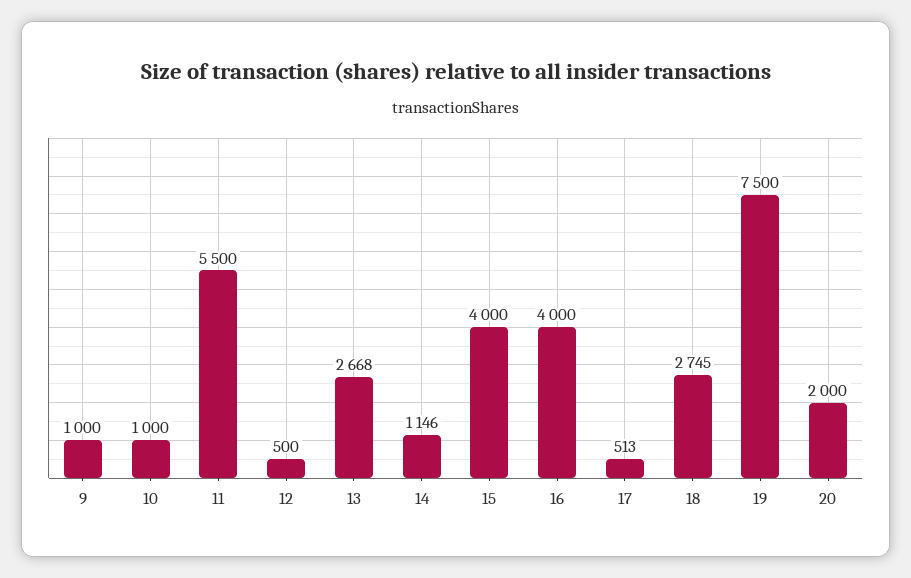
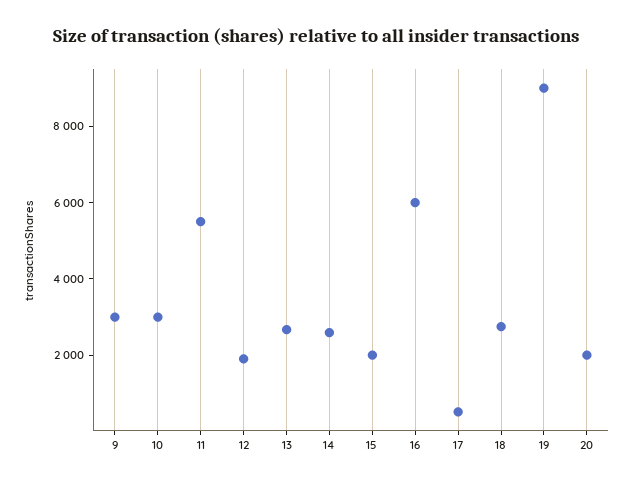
  {
-   "9": 1000,
+   "9": 3000,
-   "10": 1000,
+   "10": 3000,
    "11": 5500,
-   "12": 500,
+   "12": 2000,
    "13": 2668,
-   "14": 1146,
+   "14": 2500,
-   "15": 4000,
+   "15": 2000,
-   "16": 4000,
+   "16": 6000,
    "17": 513,
    "18": 2745,
-   "19": 7500,
+   "19": 9000,
    "20": 2000
  }

